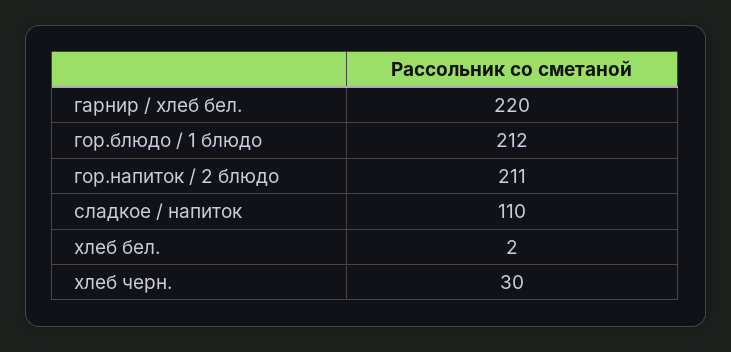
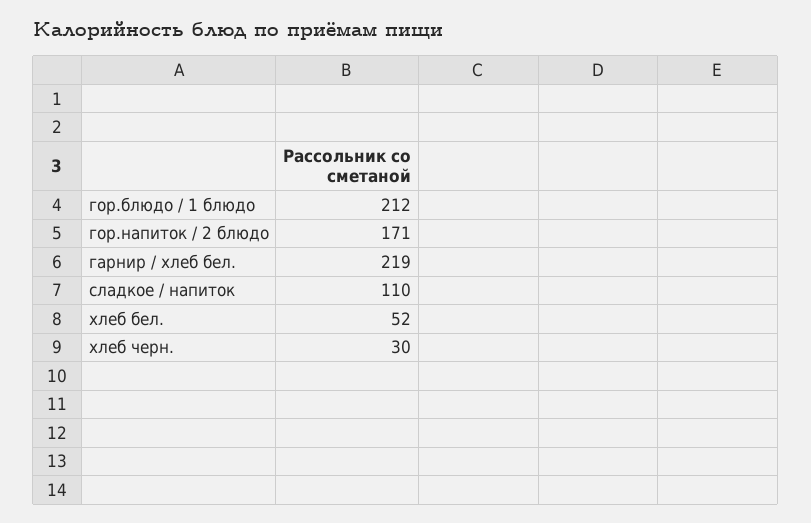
  {
-   "гарнир / хлеб бел.": 220,
+   "гарнир / хлеб бел.": 219,
    "гор.блюдо / 1 блюдо": 212,
-   "гор.напиток / 2 блюдо": 211,
+   "гор.напиток / 2 блюдо": 171,
    "сладкое / напиток": 110,
-   "хлеб бел.": 2,
+   "хлеб бел.": 52,
    "хлеб черн.": 30
  }

